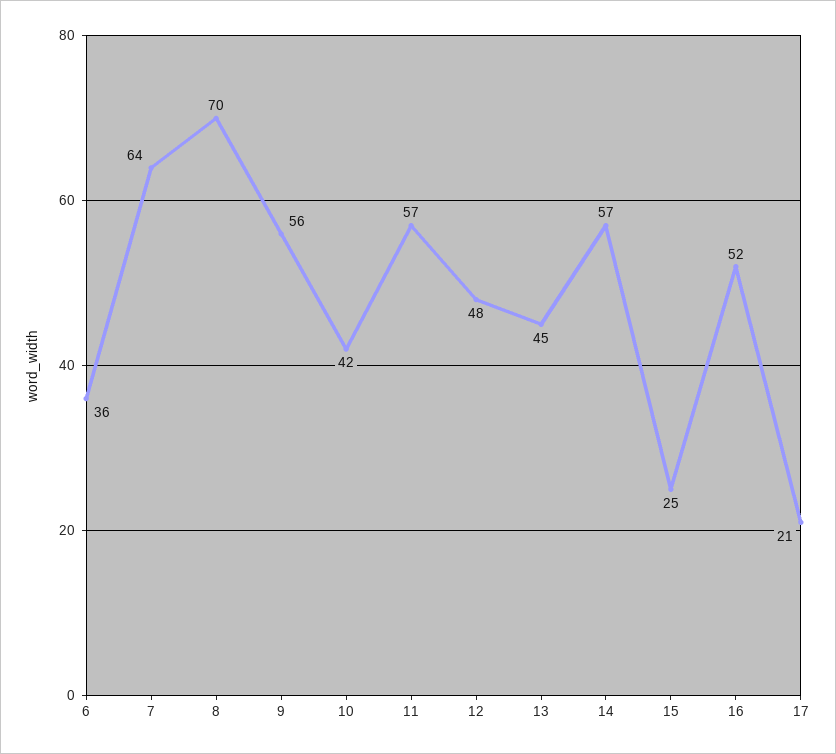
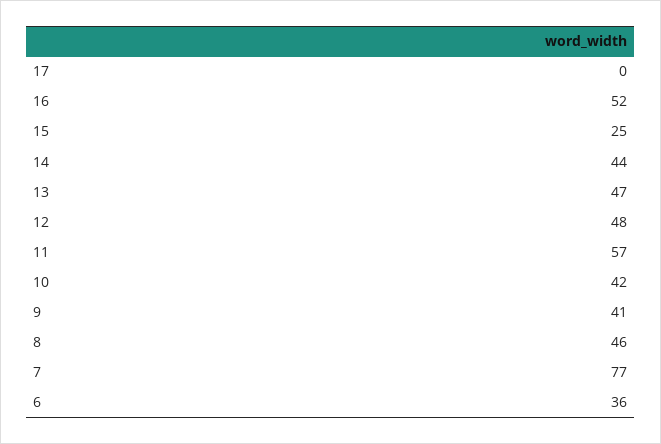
  {
    "6": 36,
-   "7": 64,
+   "7": 77,
-   "8": 70,
+   "8": 46,
-   "9": 56,
+   "9": 41,
    "10": 42,
    "11": 57,
    "12": 48,
-   "13": 45,
+   "13": 47,
-   "14": 57,
+   "14": 44,
    "15": 25,
    "16": 52,
-   "17": 21
+   "17": 0
  }

